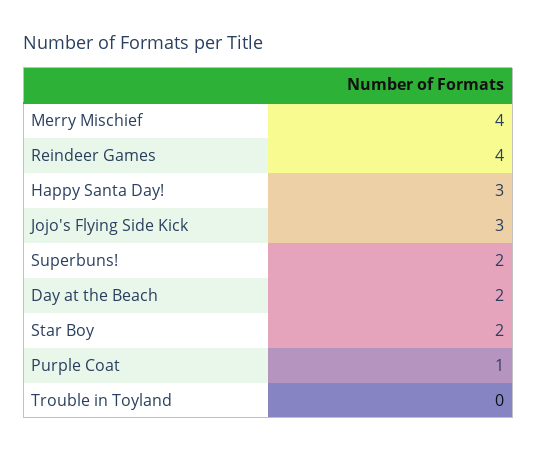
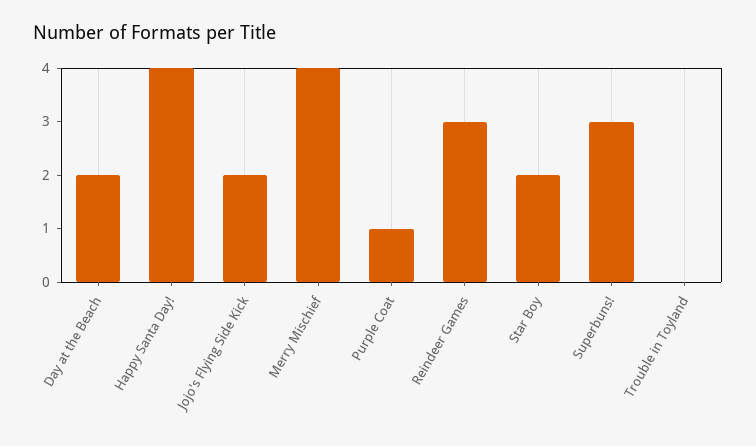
  {
    "Merry Mischief": 4,
-   "Reindeer Games": 4,
+   "Reindeer Games": 3,
-   "Happy Santa Day!": 3,
+   "Happy Santa Day!": 4,
-   "Jojo's Flying Side Kick": 3,
+   "Jojo's Flying Side Kick": 2,
-   "Superbuns!": 2,
+   "Superbuns!": 3,
    "Day at the Beach": 2,
    "Star Boy": 2,
    "Purple Coat": 1,
    "Trouble in Toyland": 0
  }

